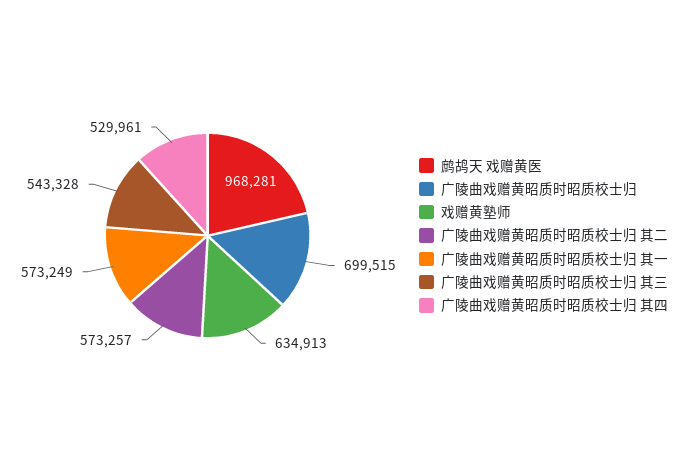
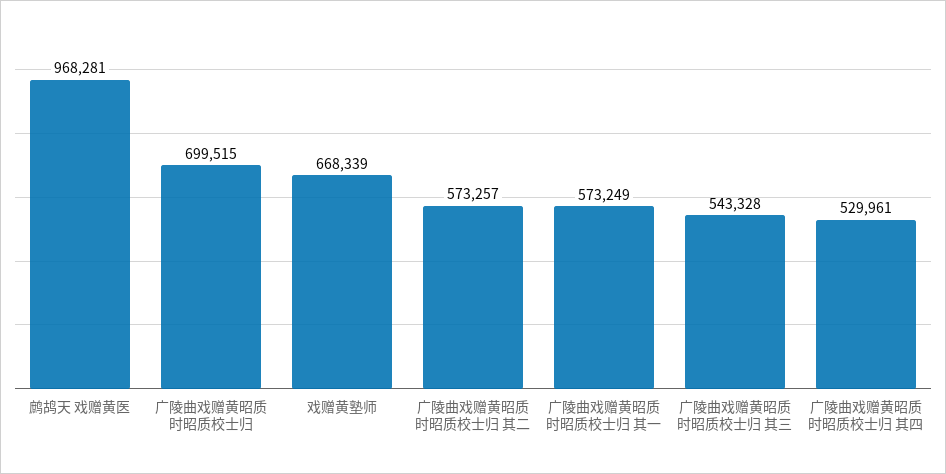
  {
    "鹧鸪天 戏赠黄医": 968281,
    "广陵曲戏赠黄昭质时昭质校士归": 699515,
-   "戏赠黄塾师": 634913,
+   "戏赠黄塾师": 668339,
    "广陵曲戏赠黄昭质时昭质校士归 其二": 573257,
    "广陵曲戏赠黄昭质时昭质校士归 其一": 573249,
    "广陵曲戏赠黄昭质时昭质校士归 其三": 543328,
    "广陵曲戏赠黄昭质时昭质校士归 其四": 529961
  }

